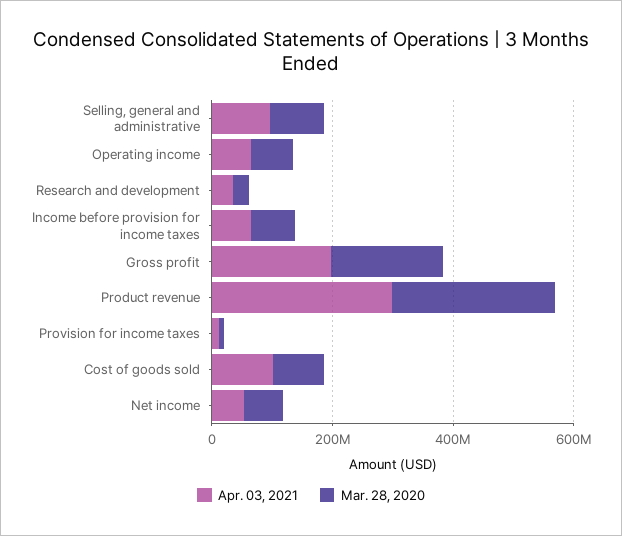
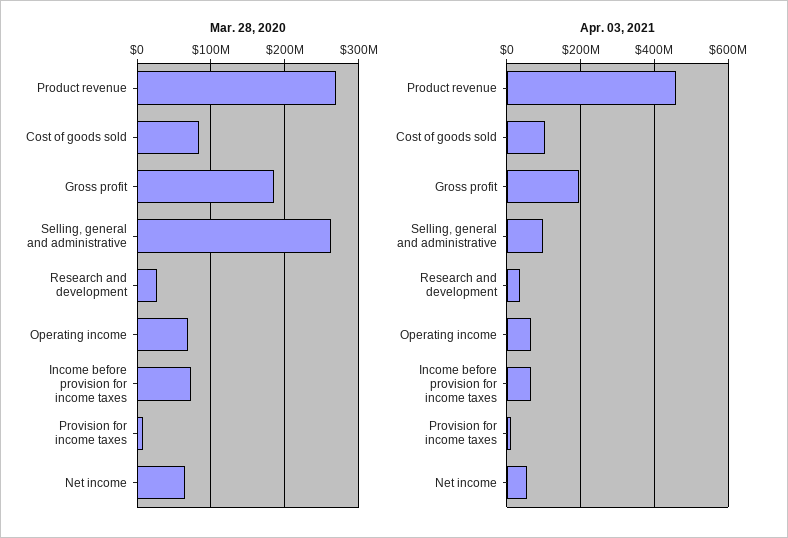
  {
    "Apr. 03, 2021": {
      "Selling, general and administrative": 100000000,
      "Operating income": 60000000,
      "Research and development": 40000000,
      "Income before provision for income taxes": 60000000,
      "Gross profit": 200000000,
-     "Product revenue": 300000000,
+     "Product revenue": 460000000,
      "Provision for income taxes": 20000000,
      "Cost of goods sold": 100000000,
      "Net income": 60000000
    },
    "Mar. 28, 2020": {
-     "Selling, general and administrative": 100000000,
+     "Selling, general and administrative": 260000000,
      "Operating income": 70000000,
      "Research and development": 30000000,
      "Income before provision for income taxes": 70000000,
      "Gross profit": 190000000,
      "Product revenue": 270000000,
      "Provision for income taxes": 10000000,
      "Cost of goods sold": 80000000,
      "Net income": 60000000
    }
  }

